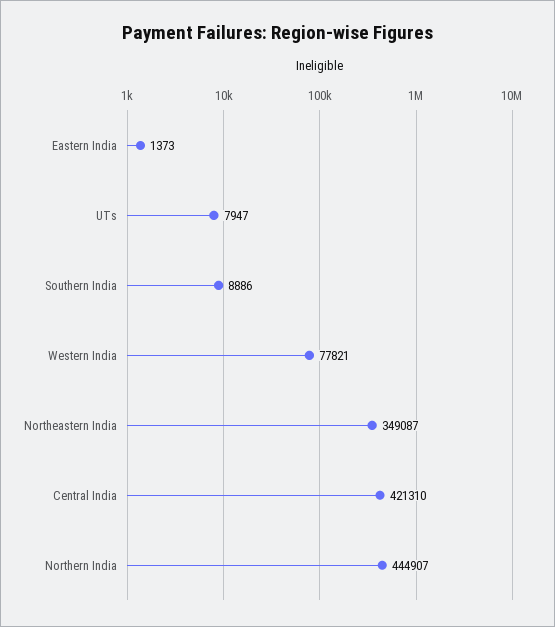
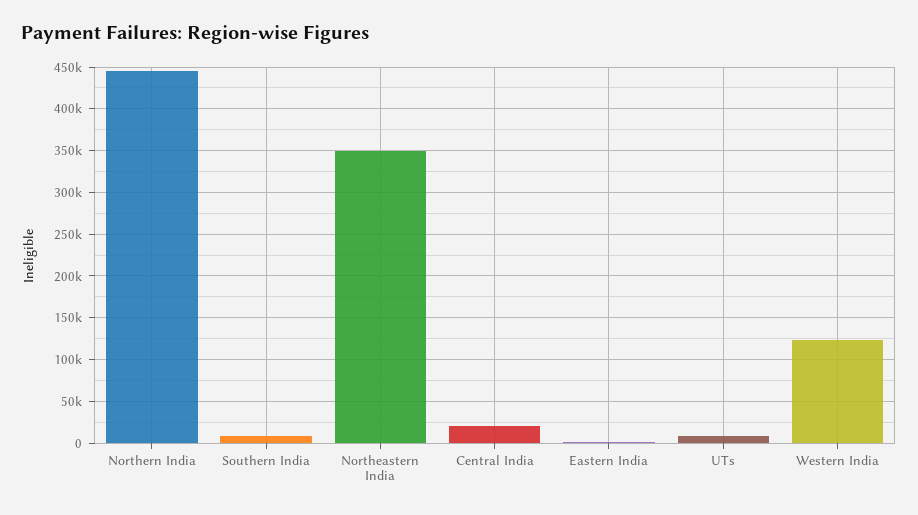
  {
    "Eastern India": 1373,
    "UTs": 7947,
    "Southern India": 8886,
-   "Western India": 77821,
+   "Western India": 120000,
    "Northeastern India": 349087,
-   "Central India": 421310,
+   "Central India": 20000,
    "Northern India": 444907
  }

